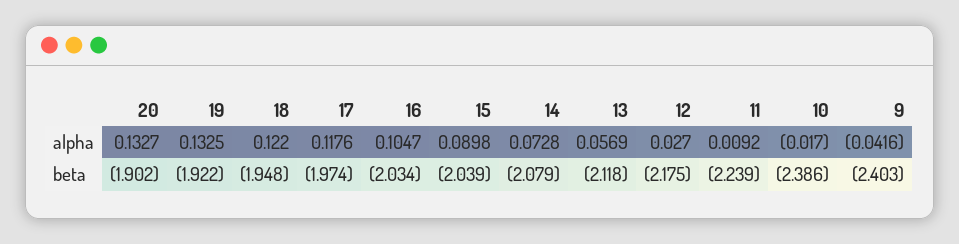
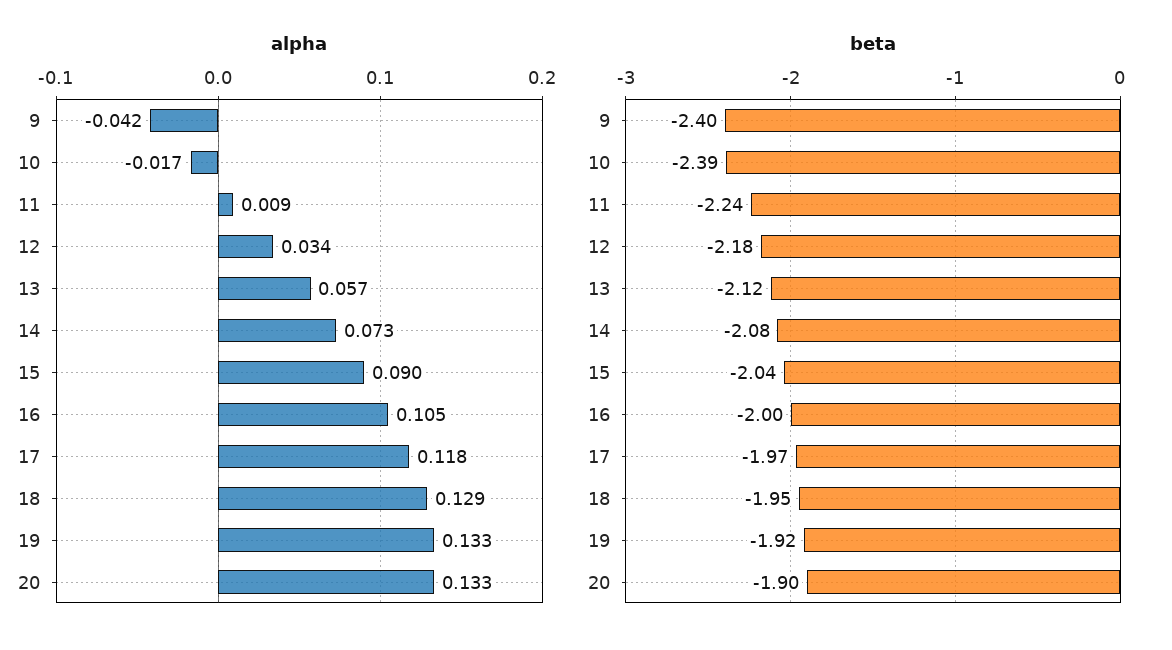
  {
    "alpha": {
      "20": 0.1327,
      "19": 0.1325,
-     "18": 0.122,
+     "18": 0.129,
      "17": 0.1176,
      "16": 0.1047,
      "15": 0.0898,
      "14": 0.0728,
      "13": 0.0569,
-     "12": 0.027,
+     "12": 0.034,
      "11": 0.0092,
      "10": -0.017,
      "9": -0.0416
    },
    "beta": {
      "20": -1.902,
      "19": -1.922,
      "18": -1.948,
      "17": -1.974,
-     "16": -2.034,
+     "16": -2,
      "15": -2.039,
      "14": -2.079,
      "13": -2.118,
      "12": -2.175,
      "11": -2.239,
      "10": -2.386,
      "9": -2.403
    }
  }

